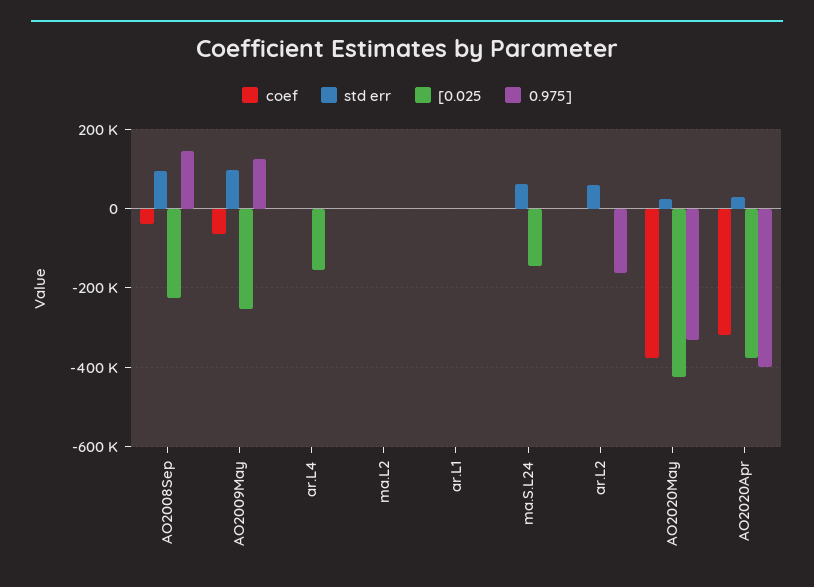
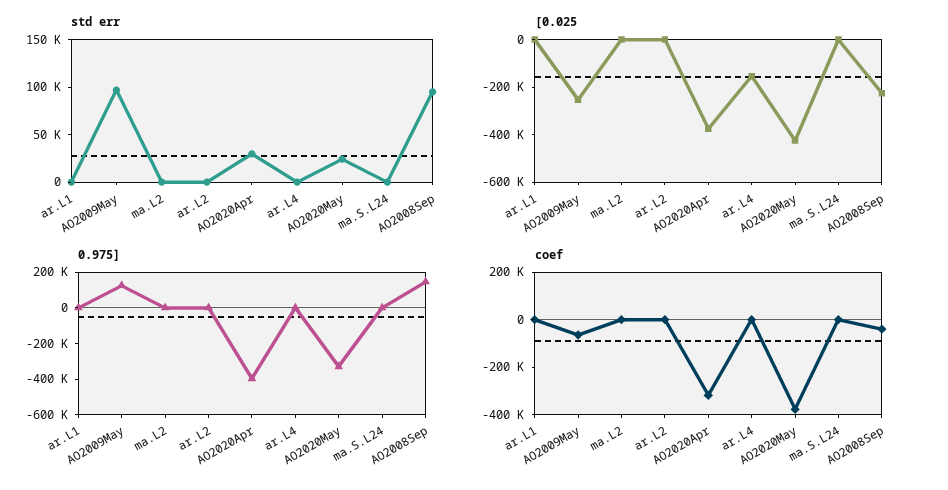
  {
    "coef": {
      "AO2008Sep": -40000,
      "AO2009May": -60000,
      "ar.L4": 0,
      "ma.L2": 0,
      "ar.L1": 0,
      "ma.S.L24": 0,
      "ar.L2": 0,
      "AO2020May": -380000,
      "AO2020Apr": -320000
    },
    "std err": {
      "AO2008Sep": 100000,
      "AO2009May": 100000,
      "ar.L4": 0,
      "ma.L2": 0,
      "ar.L1": 0,
-     "ma.S.L24": 60000,
+     "ma.S.L24": 0,
-     "ar.L2": 60000,
+     "ar.L2": 0,
      "AO2020May": 20000,
      "AO2020Apr": 30000
    },
    "[0.025": {
      "AO2008Sep": -220000,
      "AO2009May": -260000,
      "ar.L4": -160000,
      "ma.L2": 0,
      "ar.L1": 0,
-     "ma.S.L24": -140000,
+     "ma.S.L24": 0,
      "ar.L2": 0,
      "AO2020May": -420000,
      "AO2020Apr": -380000
    },
    "0.975]": {
      "AO2008Sep": 140000,
      "AO2009May": 120000,
      "ar.L4": 0,
      "ma.L2": 0,
      "ar.L1": 0,
      "ma.S.L24": 0,
-     "ar.L2": -160000,
+     "ar.L2": 0,
      "AO2020May": -340000,
      "AO2020Apr": -400000
    }
  }

